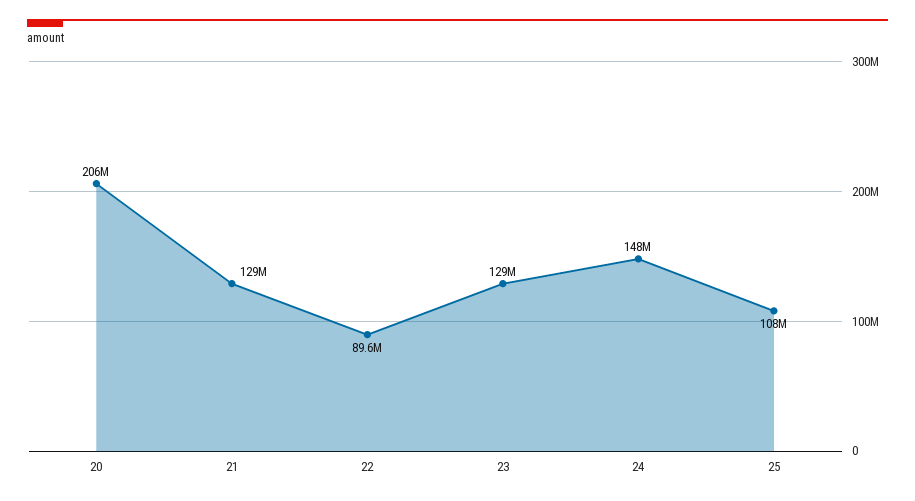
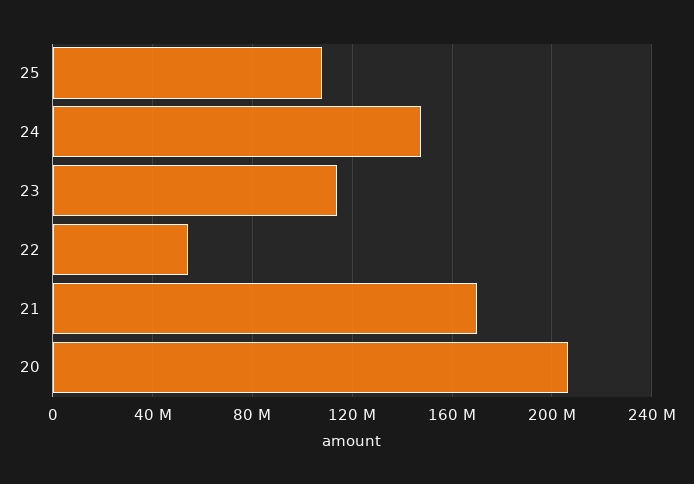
  {
    "20": 206000000,
-   "21": 129000000,
+   "21": 170000000,
-   "22": 89600000,
+   "22": 55000000,
-   "23": 129000000,
+   "23": 115000000,
    "24": 148000000,
    "25": 108000000
  }

